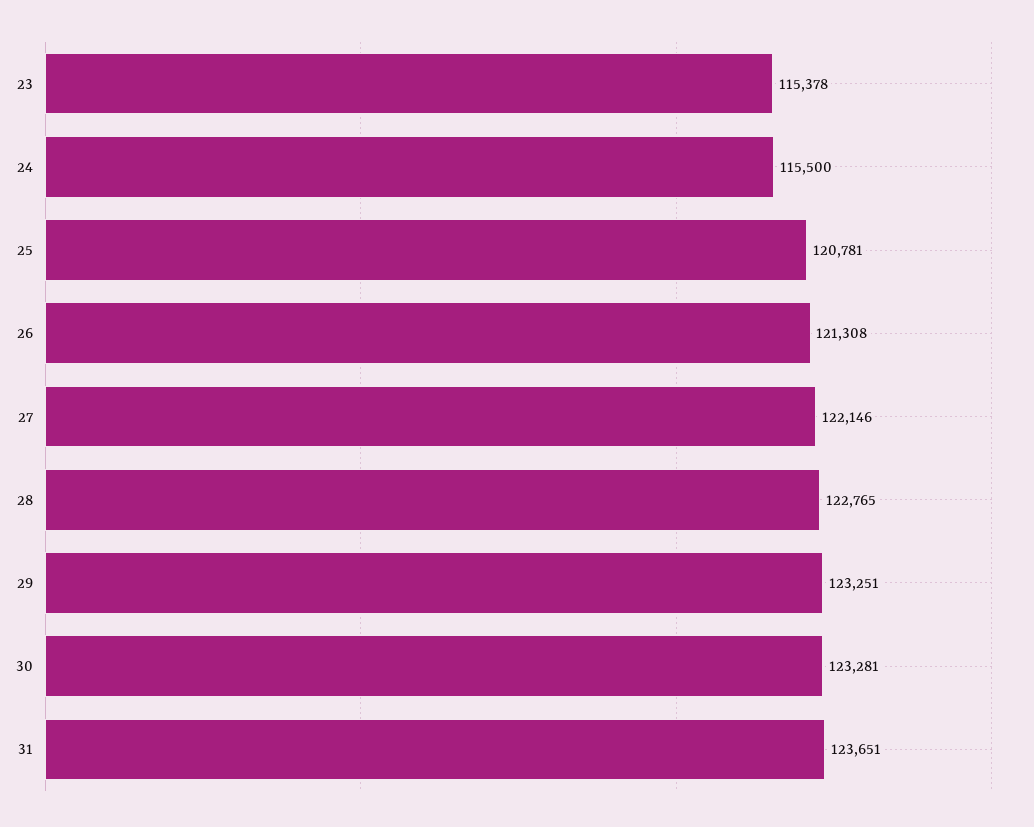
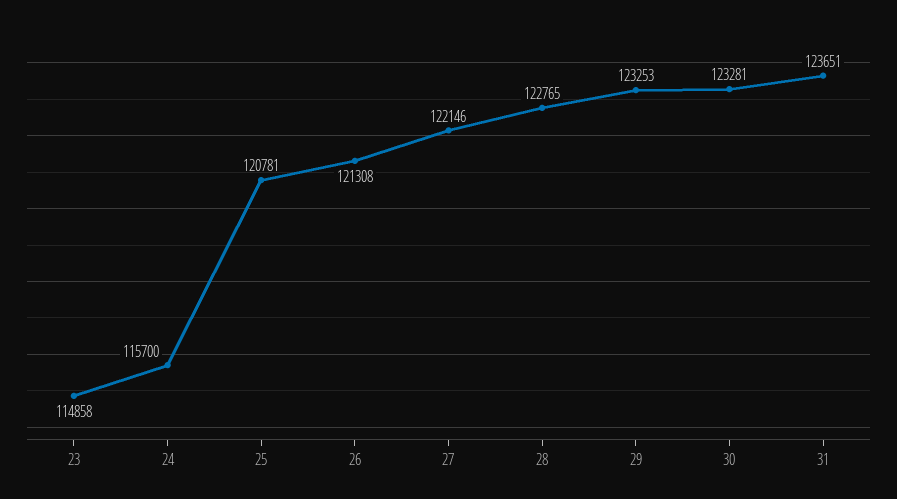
  {
-   "23": 115378,
+   "23": 114858,
-   "24": 115500,
+   "24": 115700,
    "25": 120781,
    "26": 121308,
    "27": 122146,
    "28": 122765,
-   "29": 123251,
+   "29": 123253,
    "30": 123281,
    "31": 123651
  }

